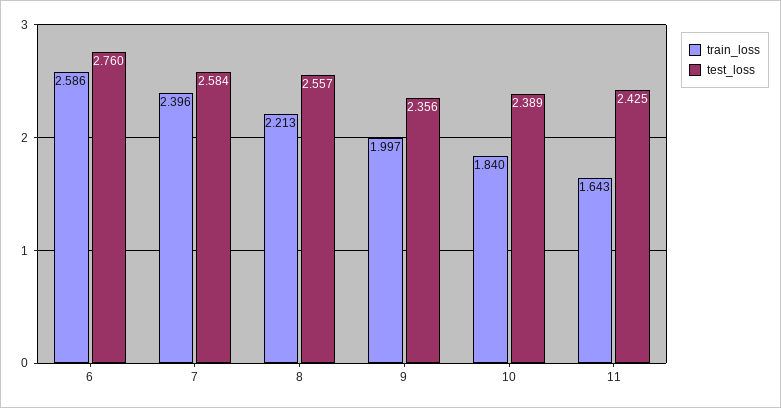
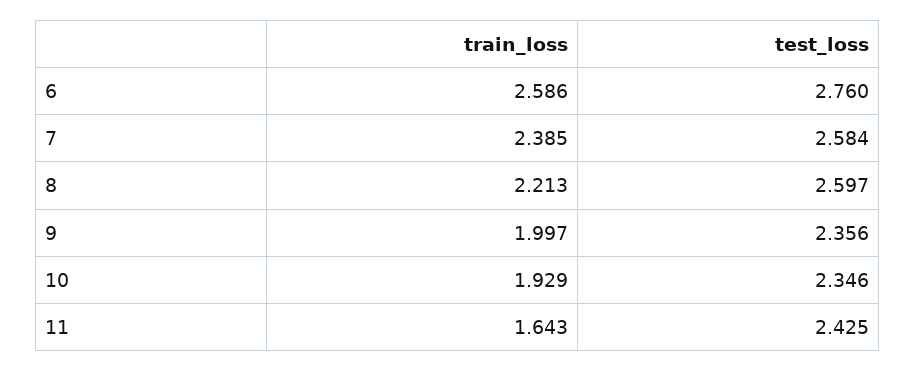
  {
    "train_loss": {
      "6": 2.586,
-     "7": 2.396,
+     "7": 2.385,
      "8": 2.213,
      "9": 1.997,
-     "10": 1.84,
+     "10": 1.929,
      "11": 1.643
    },
    "test_loss": {
      "6": 2.76,
      "7": 2.584,
-     "8": 2.557,
+     "8": 2.597,
      "9": 2.356,
-     "10": 2.389,
+     "10": 2.346,
      "11": 2.425
    }
  }

